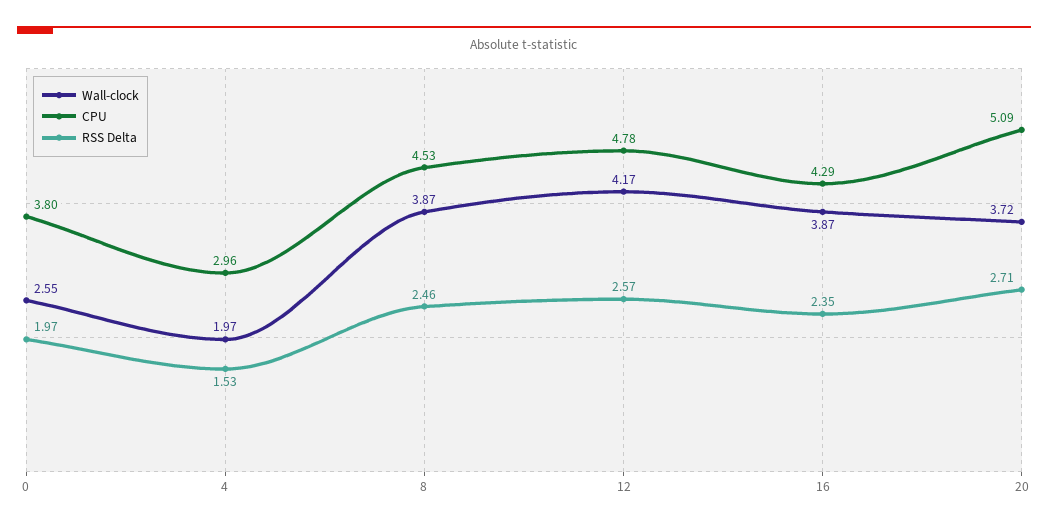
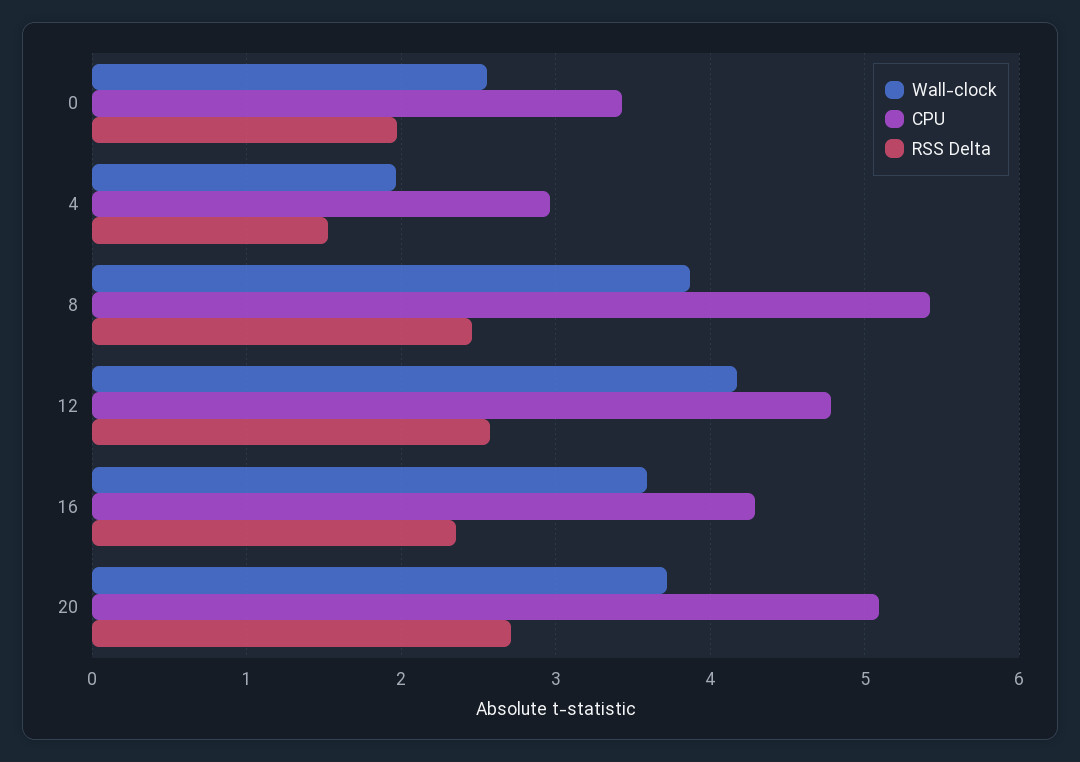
  {
    "Wall-clock": {
      "0": 2.55,
      "4": 1.97,
      "8": 3.87,
      "12": 4.17,
-     "16": 3.87,
+     "16": 3.6,
      "20": 3.72
    },
    "CPU": {
-     "0": 3.8,
+     "0": 3.4,
      "4": 2.96,
-     "8": 4.53,
+     "8": 5.4,
      "12": 4.78,
      "16": 4.29,
      "20": 5.09
    },
    "RSS Delta": {
      "0": 1.97,
      "4": 1.53,
      "8": 2.46,
      "12": 2.57,
      "16": 2.35,
      "20": 2.71
    }
  }

